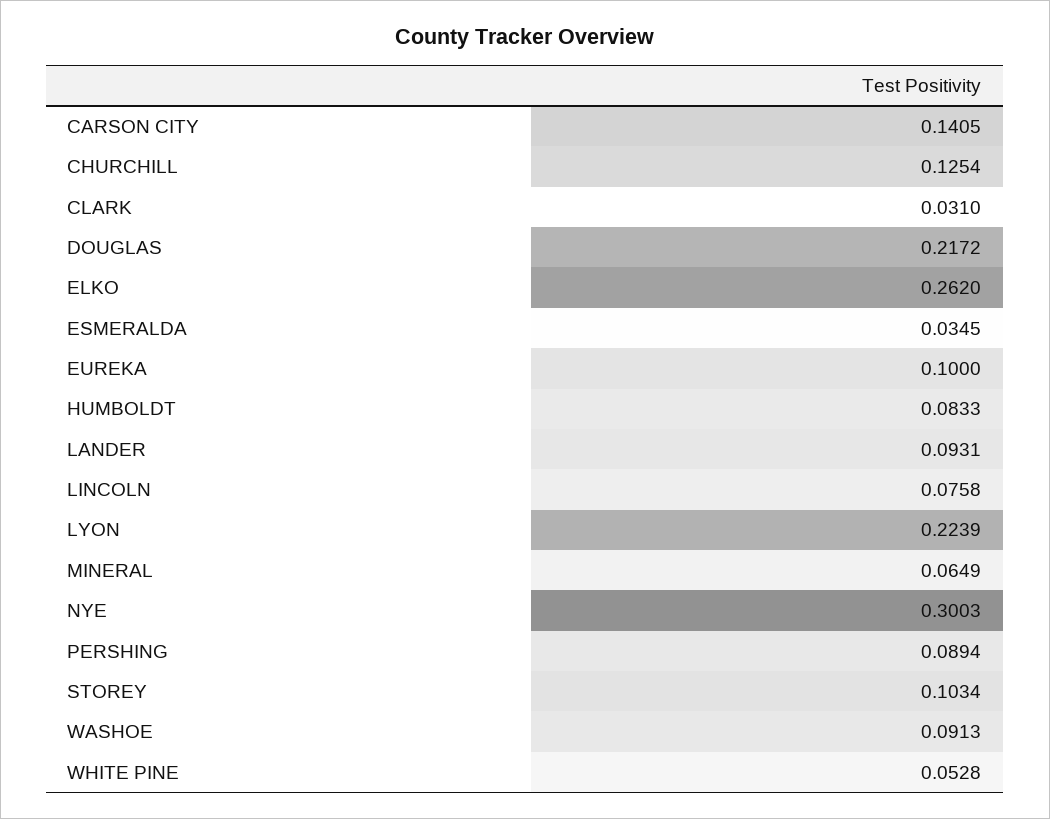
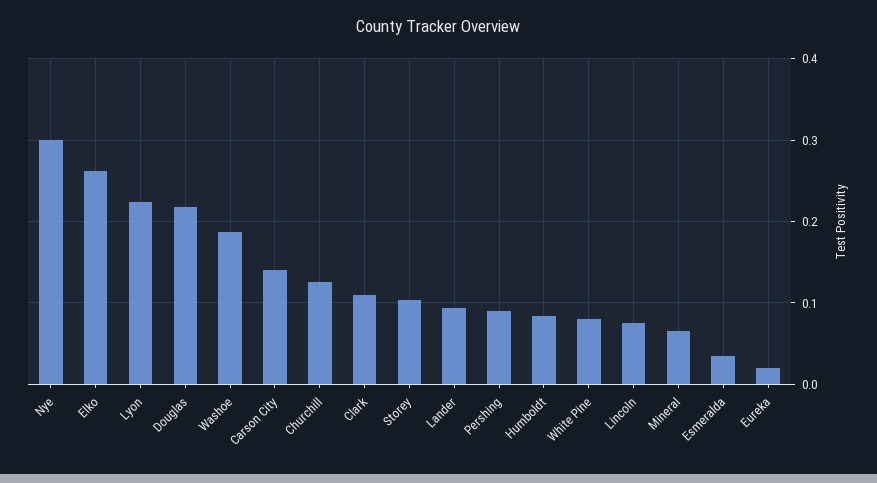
  {
    "CARSON CITY": 0.1405,
    "CHURCHILL": 0.1254,
-   "CLARK": 0.031,
+   "CLARK": 0.11,
    "DOUGLAS": 0.2172,
    "ELKO": 0.262,
    "ESMERALDA": 0.0345,
-   "EUREKA": 0.1,
+   "EUREKA": 0.02,
    "HUMBOLDT": 0.0833,
    "LANDER": 0.0931,
    "LINCOLN": 0.0758,
    "LYON": 0.2239,
    "MINERAL": 0.0649,
    "NYE": 0.3003,
    "PERSHING": 0.0894,
    "STOREY": 0.1034,
-   "WASHOE": 0.0913,
+   "WASHOE": 0.19,
-   "WHITE PINE": 0.0528
+   "WHITE PINE": 0.08
  }

